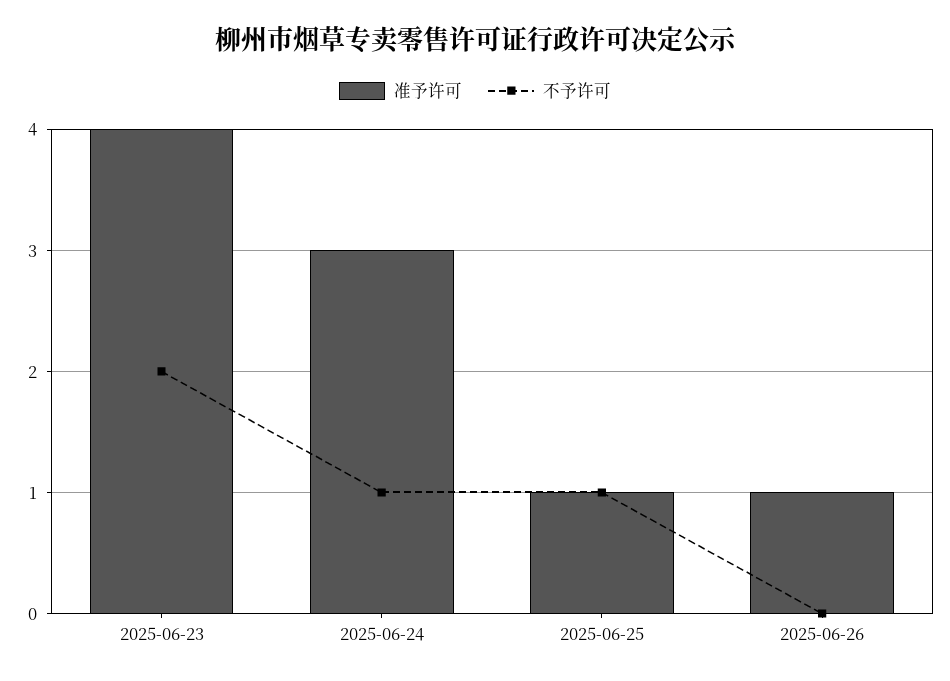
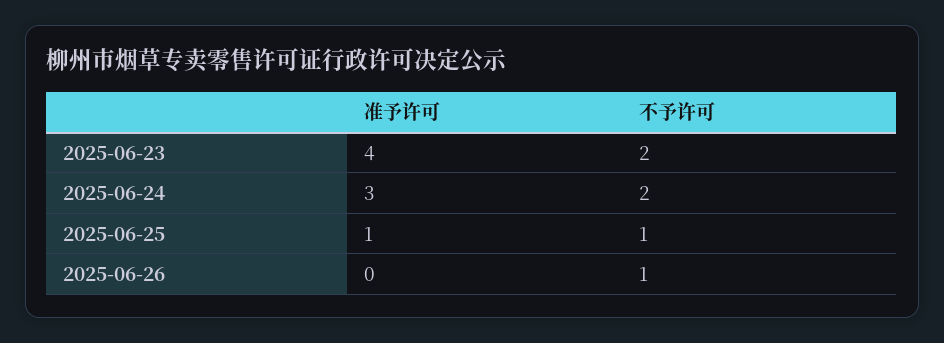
  {
    "准予许可": {
      "2025-06-23": 4,
      "2025-06-24": 3,
      "2025-06-25": 1,
-     "2025-06-26": 1
+     "2025-06-26": 0
    },
    "不予许可": {
      "2025-06-23": 2,
-     "2025-06-24": 1,
+     "2025-06-24": 2,
      "2025-06-25": 1,
-     "2025-06-26": 0
+     "2025-06-26": 1
    }
  }

